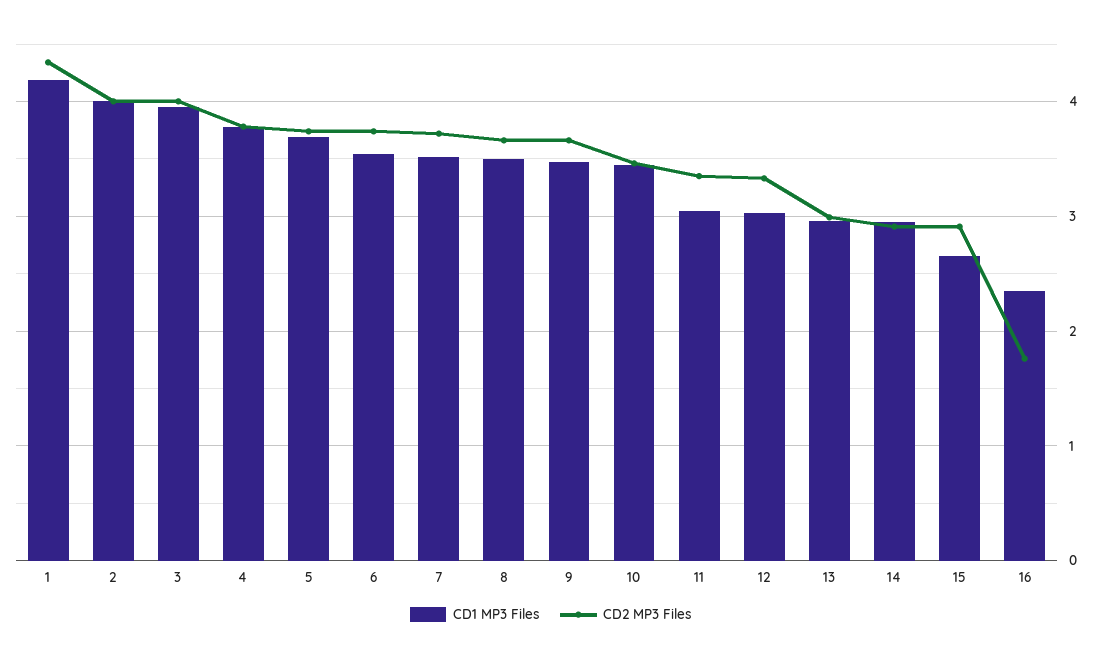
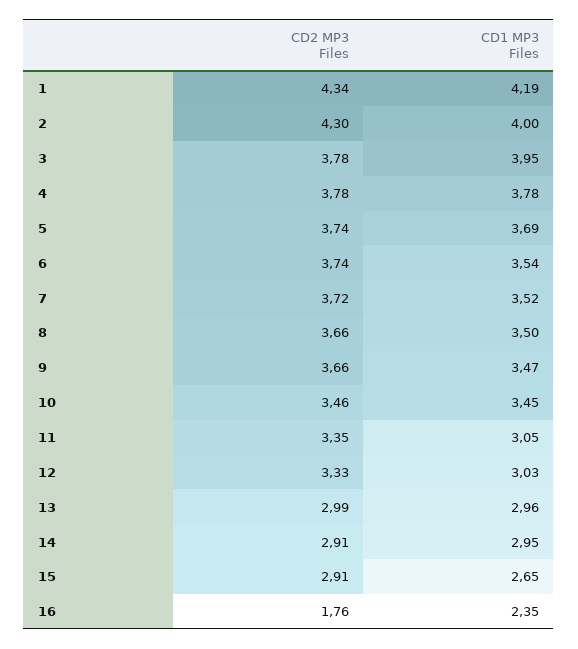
  {
    "CD1 MP3 Files": {
      "1": 4.19,
      "2": 4,
      "3": 3.95,
      "4": 3.78,
      "5": 3.69,
      "6": 3.54,
      "7": 3.52,
      "8": 3.5,
      "9": 3.47,
      "10": 3.45,
      "11": 3.05,
      "12": 3.03,
      "13": 2.96,
      "14": 2.95,
      "15": 2.65,
      "16": 2.35
    },
    "CD2 MP3 Files": {
      "1": 4.34,
-     "2": 4,
+     "2": 4.3,
-     "3": 4,
+     "3": 3.78,
      "4": 3.78,
      "5": 3.74,
      "6": 3.74,
      "7": 3.72,
      "8": 3.66,
      "9": 3.66,
      "10": 3.46,
      "11": 3.35,
      "12": 3.33,
      "13": 2.99,
      "14": 2.91,
      "15": 2.91,
      "16": 1.76
    }
  }

